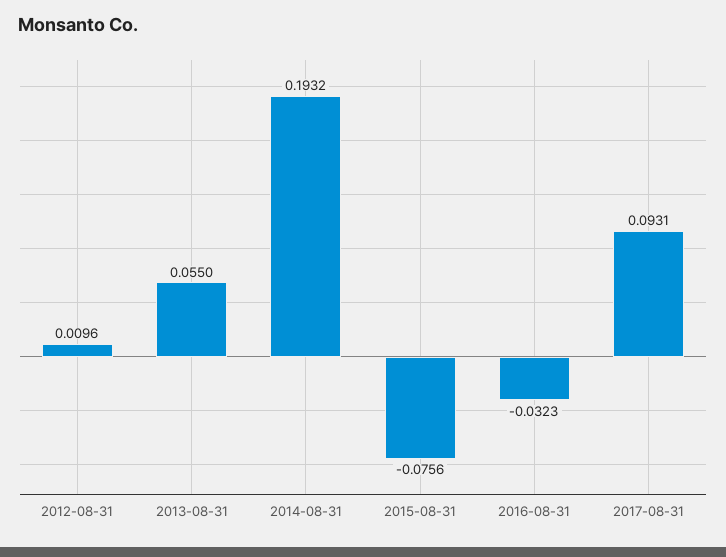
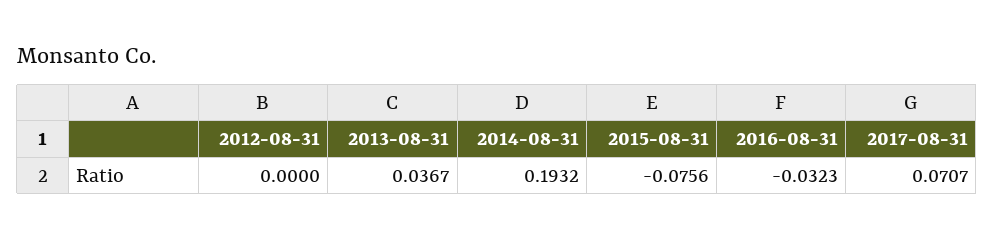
  {
-   "2012-08-31": 0.0096,
+   "2012-08-31": 0,
-   "2013-08-31": 0.055,
+   "2013-08-31": 0.0367,
    "2014-08-31": 0.1932,
    "2015-08-31": -0.0756,
    "2016-08-31": -0.0323,
-   "2017-08-31": 0.0931
+   "2017-08-31": 0.0707
  }

